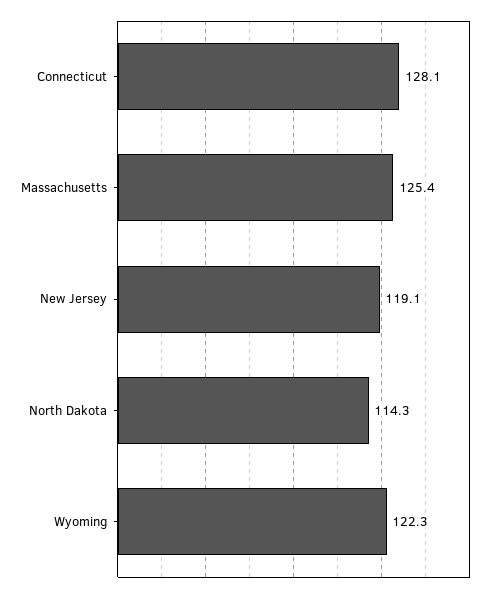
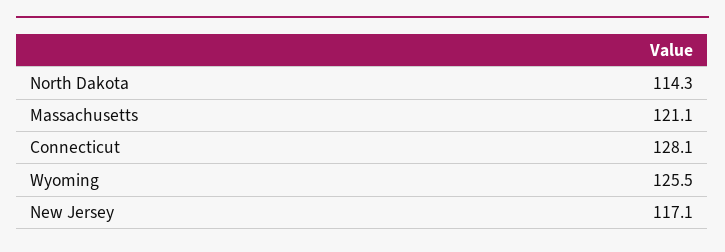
  {
    "Connecticut": 128.1,
-   "Massachusetts": 125.4,
+   "Massachusetts": 121.1,
-   "New Jersey": 119.1,
+   "New Jersey": 117.1,
    "North Dakota": 114.3,
-   "Wyoming": 122.3
+   "Wyoming": 125.5
  }

